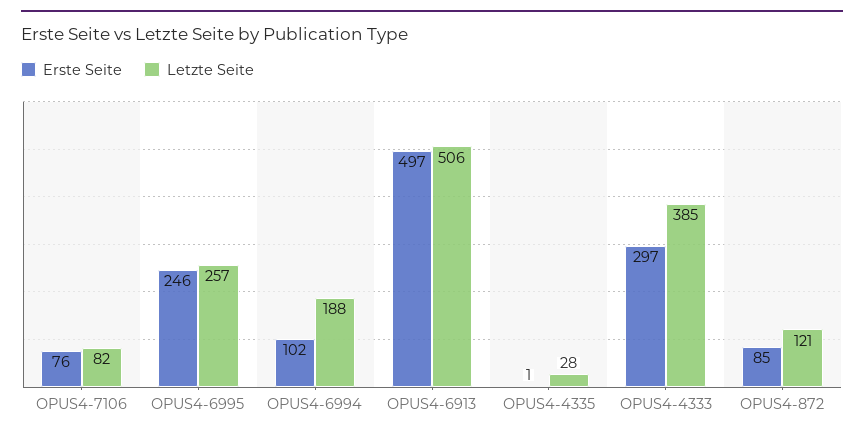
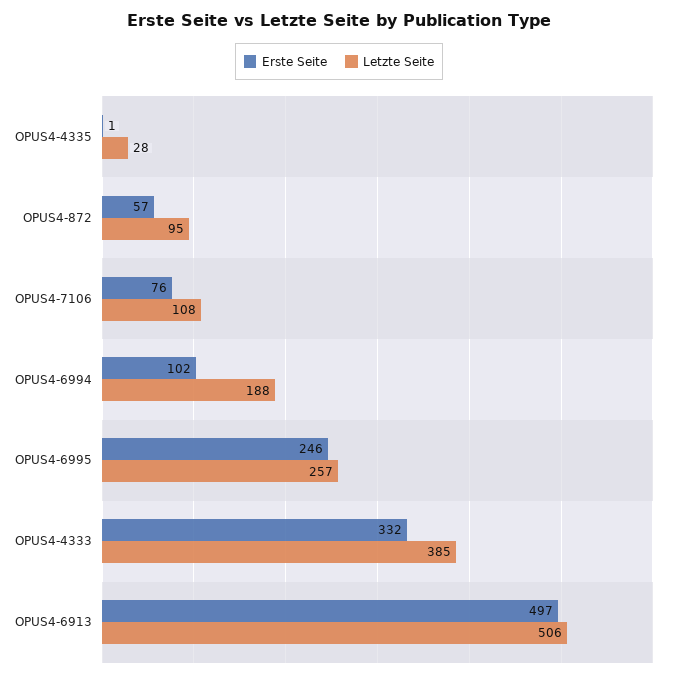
  {
    "Erste Seite": {
      "OPUS4-7106": 76,
      "OPUS4-6995": 246,
      "OPUS4-6994": 102,
      "OPUS4-6913": 497,
      "OPUS4-4335": 1,
-     "OPUS4-4333": 297,
+     "OPUS4-4333": 332,
-     "OPUS4-872": 85
+     "OPUS4-872": 57
    },
    "Letzte Seite": {
-     "OPUS4-7106": 82,
+     "OPUS4-7106": 108,
      "OPUS4-6995": 257,
      "OPUS4-6994": 188,
      "OPUS4-6913": 506,
      "OPUS4-4335": 28,
      "OPUS4-4333": 385,
-     "OPUS4-872": 121
+     "OPUS4-872": 95
    }
  }

